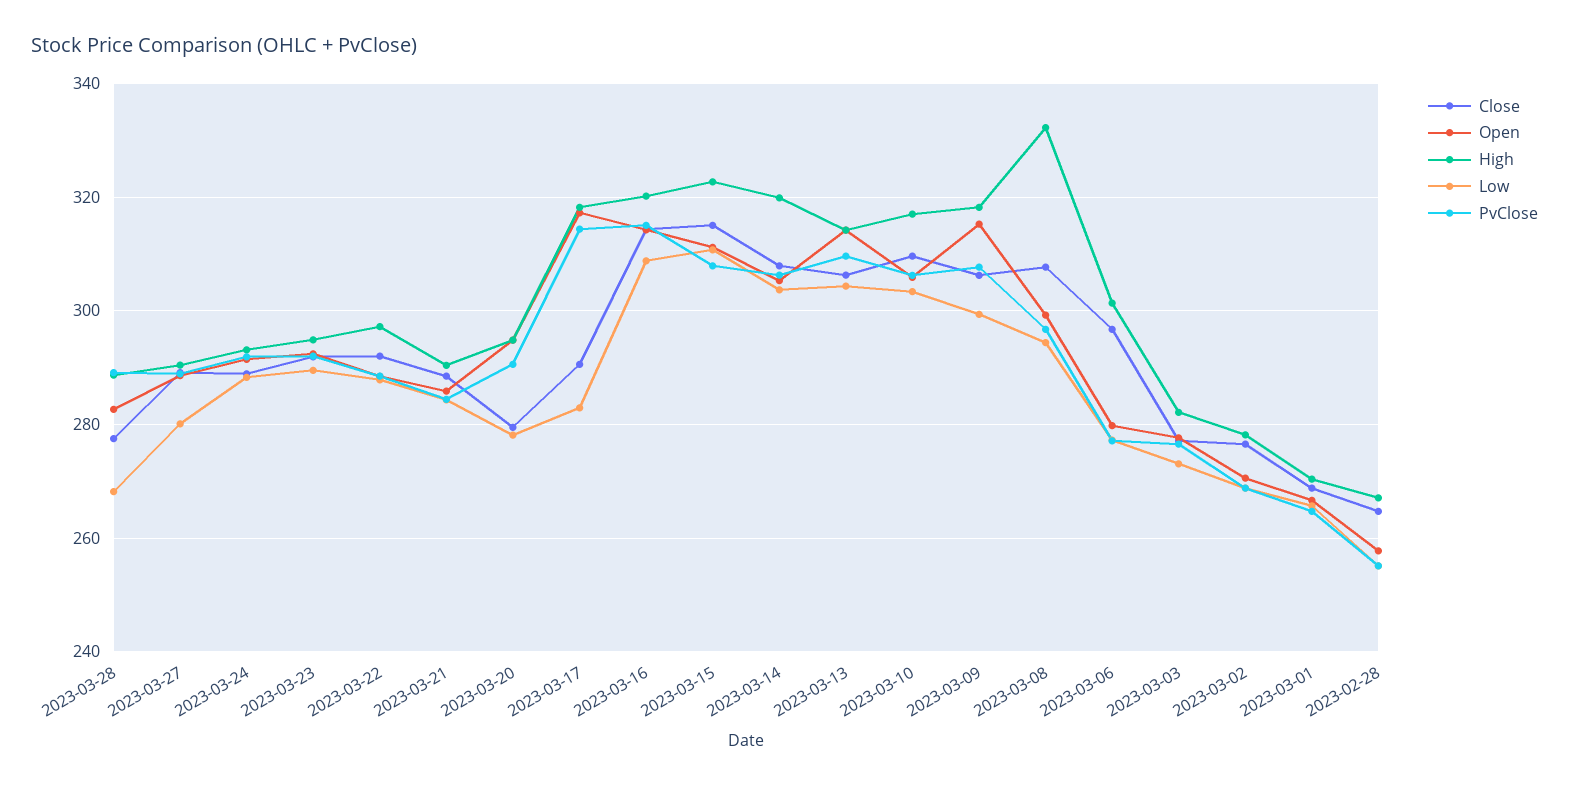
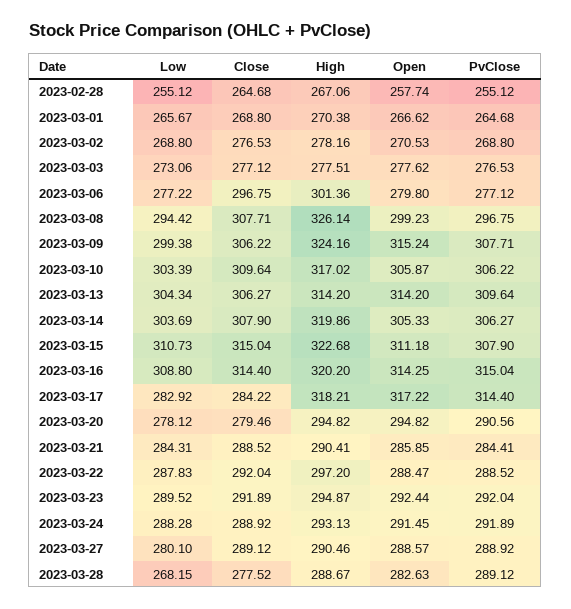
  {
    "Close": {
      "2023-03-28": 277.52,
      "2023-03-27": 289.12,
      "2023-03-24": 288.92,
      "2023-03-23": 291.89,
      "2023-03-22": 292.04,
      "2023-03-21": 288.52,
      "2023-03-20": 279.46,
-     "2023-03-17": 290,
+     "2023-03-17": 284.22,
      "2023-03-16": 314.4,
      "2023-03-15": 315.04,
      "2023-03-14": 307.9,
      "2023-03-13": 306.27,
      "2023-03-10": 309.64,
      "2023-03-09": 306.22,
      "2023-03-08": 307.71,
      "2023-03-06": 296.75,
      "2023-03-03": 277.12,
      "2023-03-02": 276.53,
      "2023-03-01": 268.8,
      "2023-02-28": 264.68
    },
    "Open": {
      "2023-03-28": 282.63,
      "2023-03-27": 288.57,
      "2023-03-24": 291.45,
      "2023-03-23": 292.44,
      "2023-03-22": 288.47,
      "2023-03-21": 285.85,
      "2023-03-20": 294.82,
      "2023-03-17": 317.22,
      "2023-03-16": 314.25,
      "2023-03-15": 311.18,
      "2023-03-14": 305.33,
      "2023-03-13": 314.2,
      "2023-03-10": 305.87,
      "2023-03-09": 315.24,
      "2023-03-08": 299.23,
      "2023-03-06": 279.8,
      "2023-03-03": 277.62,
      "2023-03-02": 270.53,
      "2023-03-01": 266.62,
      "2023-02-28": 257.74
    },
    "High": {
      "2023-03-28": 288.67,
      "2023-03-27": 290.46,
      "2023-03-24": 293.13,
      "2023-03-23": 294.87,
      "2023-03-22": 297.2,
      "2023-03-21": 290.41,
      "2023-03-20": 294.82,
      "2023-03-17": 318.21,
      "2023-03-16": 320.2,
      "2023-03-15": 322.68,
      "2023-03-14": 319.86,
      "2023-03-13": 314.2,
      "2023-03-10": 317.02,
-     "2023-03-09": 318,
+     "2023-03-09": 324.16,
-     "2023-03-08": 332,
+     "2023-03-08": 326.14,
      "2023-03-06": 301.36,
-     "2023-03-03": 282,
+     "2023-03-03": 277.51,
      "2023-03-02": 278.16,
      "2023-03-01": 270.38,
      "2023-02-28": 267.06
    },
    "Low": {
      "2023-03-28": 268.15,
      "2023-03-27": 280.1,
      "2023-03-24": 288.28,
      "2023-03-23": 289.52,
      "2023-03-22": 287.83,
      "2023-03-21": 284.31,
      "2023-03-20": 278.12,
      "2023-03-17": 282.92,
      "2023-03-16": 308.8,
      "2023-03-15": 310.73,
      "2023-03-14": 303.69,
      "2023-03-13": 304.34,
      "2023-03-10": 303.39,
      "2023-03-09": 299.38,
      "2023-03-08": 294.42,
      "2023-03-06": 277.22,
      "2023-03-03": 273.06,
      "2023-03-02": 268.8,
      "2023-03-01": 265.67,
      "2023-02-28": 255.12
    },
    "PvClose": {
      "2023-03-28": 289.12,
      "2023-03-27": 288.92,
      "2023-03-24": 291.89,
      "2023-03-23": 292.04,
      "2023-03-22": 288.52,
      "2023-03-21": 284.41,
      "2023-03-20": 290.56,
      "2023-03-17": 314.4,
      "2023-03-16": 315.04,
      "2023-03-15": 307.9,
      "2023-03-14": 306.27,
      "2023-03-13": 309.64,
      "2023-03-10": 306.22,
      "2023-03-09": 307.71,
      "2023-03-08": 296.75,
      "2023-03-06": 277.12,
      "2023-03-03": 276.53,
      "2023-03-02": 268.8,
      "2023-03-01": 264.68,
      "2023-02-28": 255.12
    }
  }

